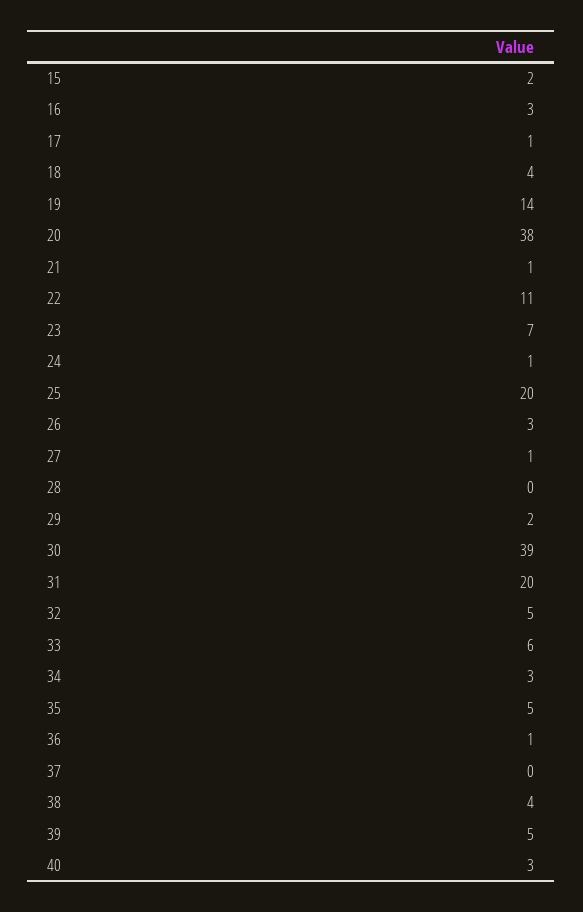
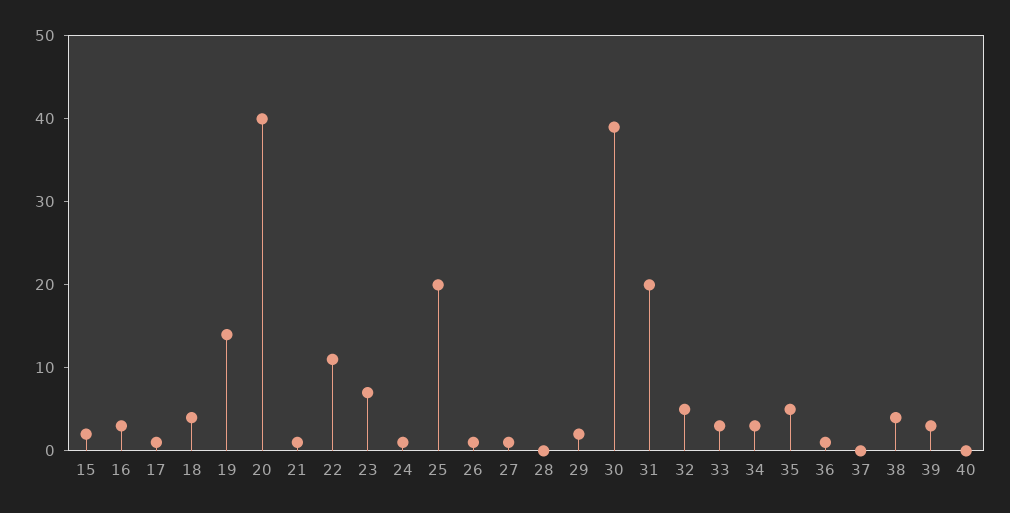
  {
    "15": 2,
    "16": 3,
    "17": 1,
    "18": 4,
    "19": 14,
-   "20": 38,
+   "20": 40,
    "21": 1,
    "22": 11,
    "23": 7,
    "24": 1,
    "25": 20,
-   "26": 3,
+   "26": 1,
    "27": 1,
    "28": 0,
    "29": 2,
    "30": 39,
    "31": 20,
    "32": 5,
-   "33": 6,
+   "33": 3,
    "34": 3,
    "35": 5,
    "36": 1,
    "37": 0,
    "38": 4,
-   "39": 5,
+   "39": 3,
-   "40": 3
+   "40": 0
  }

